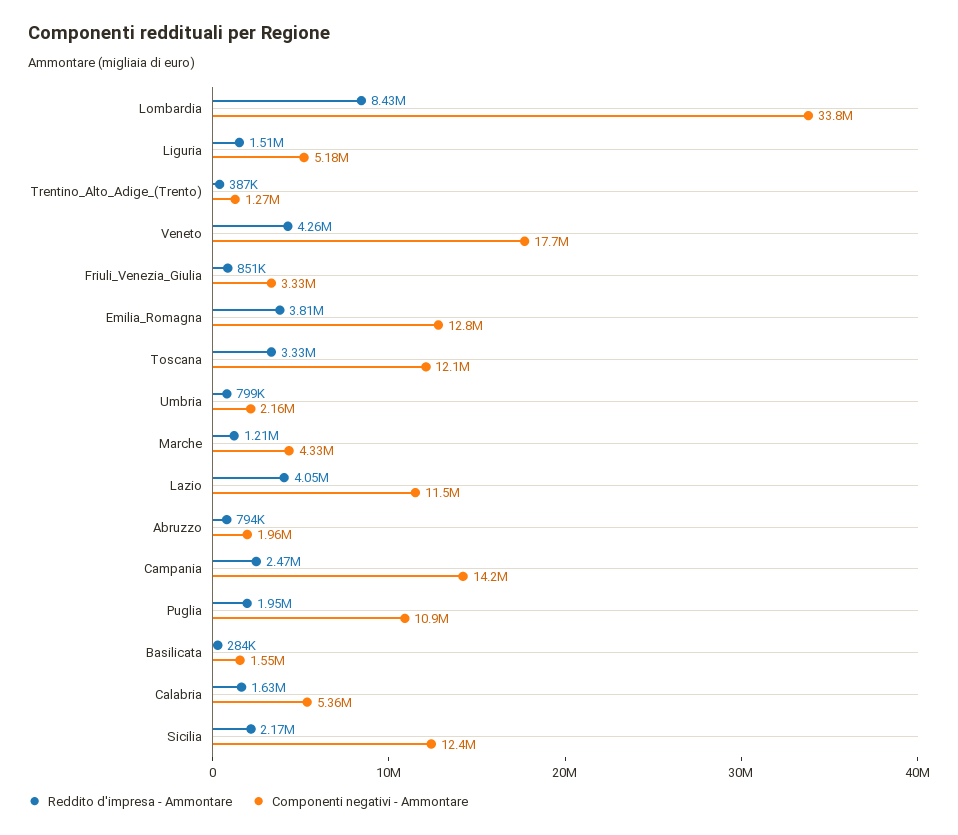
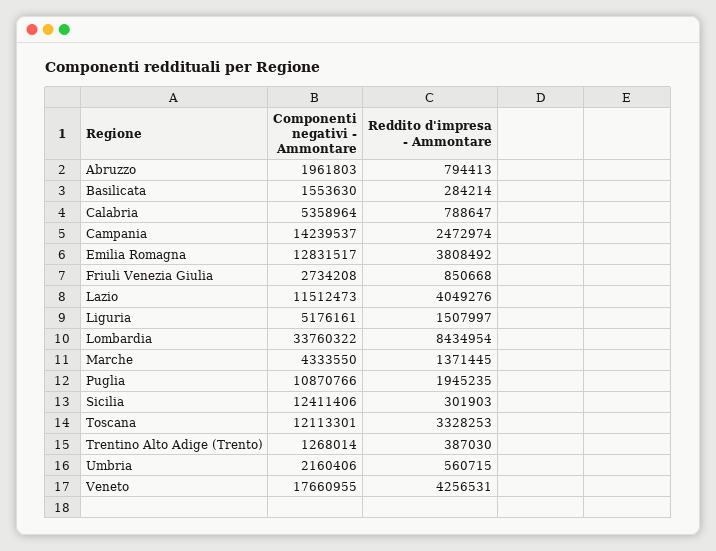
  {
    "Reddito d'impresa - Ammontare": {
      "Lombardia": 8434954,
      "Liguria": 1507997,
      "Trentino_Alto_Adige_(Trento)": 387030,
      "Veneto": 4256531,
      "Friuli_Venezia_Giulia": 850668,
      "Emilia_Romagna": 3808492,
      "Toscana": 3328253,
-     "Umbria": 799000,
+     "Umbria": 560715,
-     "Marche": 1210000,
+     "Marche": 1371445,
      "Lazio": 4049276,
      "Abruzzo": 794413,
      "Campania": 2472974,
      "Puglia": 1945235,
      "Basilicata": 284214,
-     "Calabria": 1630000,
+     "Calabria": 788647,
-     "Sicilia": 2170000
+     "Sicilia": 301903
    },
    "Componenti negativi - Ammontare": {
      "Lombardia": 33760322,
      "Liguria": 5176161,
      "Trentino_Alto_Adige_(Trento)": 1268014,
      "Veneto": 17660955,
-     "Friuli_Venezia_Giulia": 3330000,
+     "Friuli_Venezia_Giulia": 2734208,
      "Emilia_Romagna": 12831517,
      "Toscana": 12113301,
      "Umbria": 2160406,
      "Marche": 4333550,
      "Lazio": 11512473,
      "Abruzzo": 1961803,
      "Campania": 14239537,
      "Puglia": 10870766,
      "Basilicata": 1553630,
      "Calabria": 5358964,
      "Sicilia": 12411406
    }
  }

